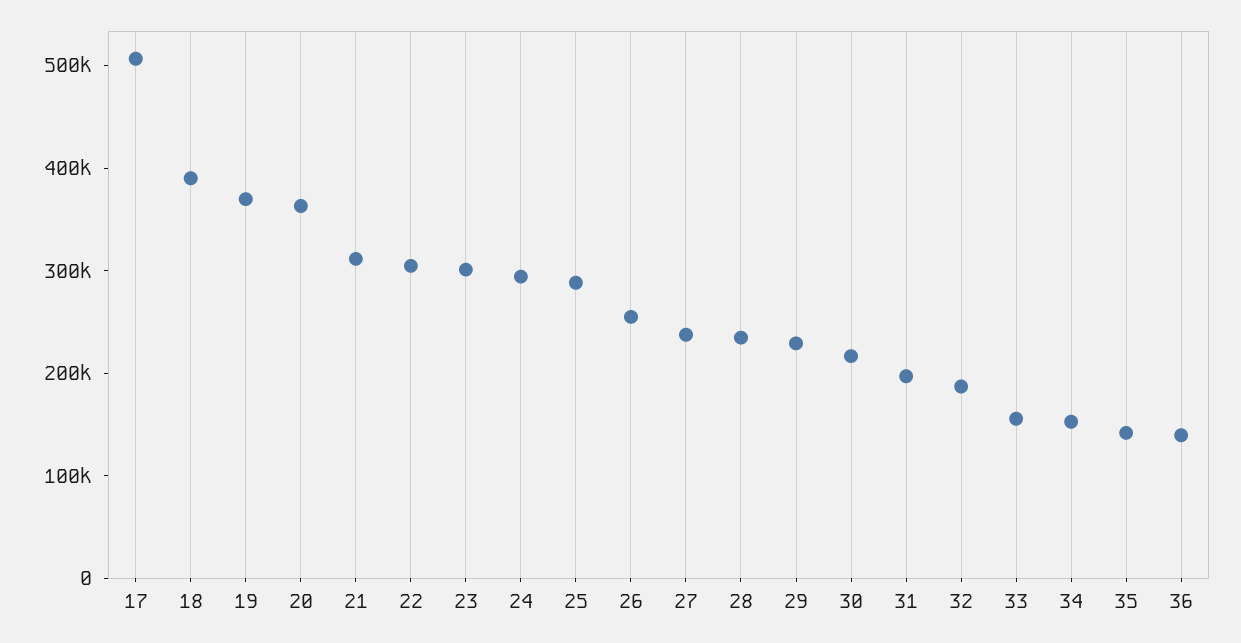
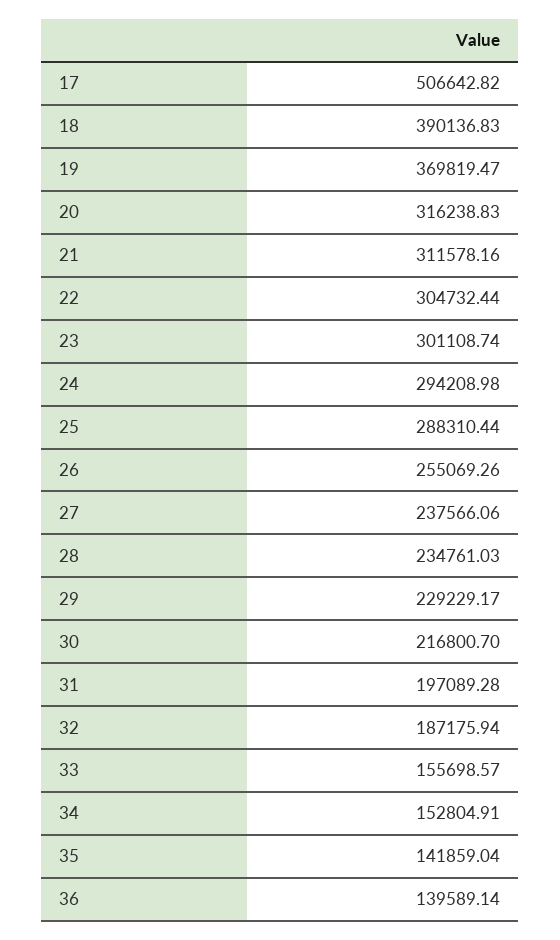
  {
    "17": 506642.82,
    "18": 390136.83,
    "19": 369819.47,
-   "20": 360000,
+   "20": 316238.83,
    "21": 311578.16,
    "22": 304732.44,
    "23": 301108.74,
    "24": 294208.98,
    "25": 288310.44,
    "26": 255069.26,
    "27": 237566.06,
    "28": 234761.03,
    "29": 229229.17,
    "30": 216800.7,
    "31": 197089.28,
    "32": 187175.94,
    "33": 155698.57,
    "34": 152804.91,
    "35": 141859.04,
    "36": 139589.14
  }

